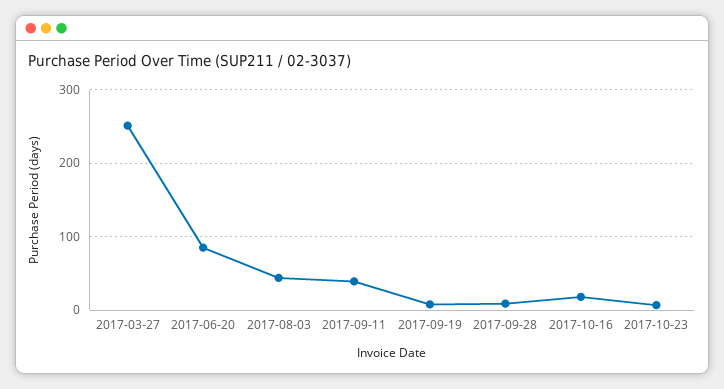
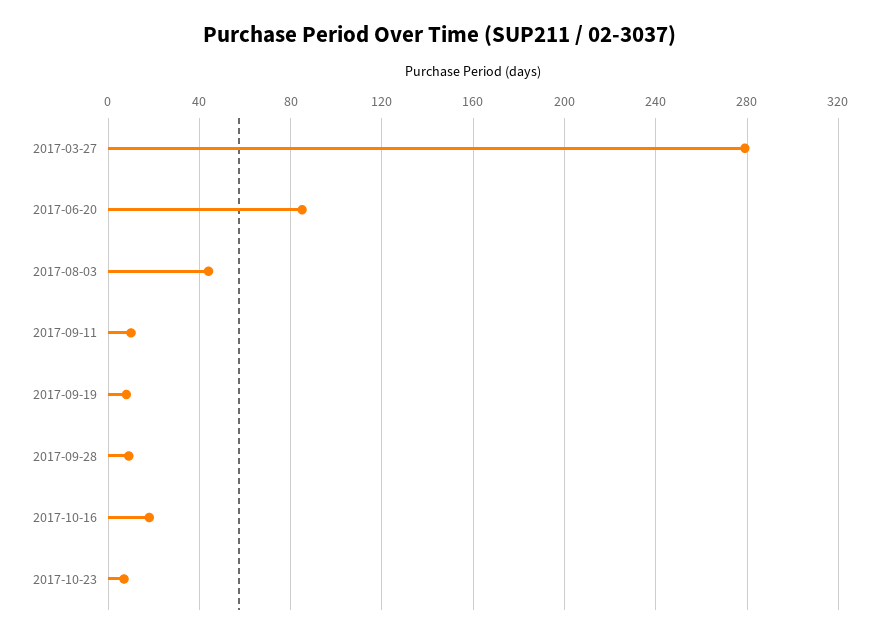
  {
-   "2017-03-27": 250,
+   "2017-03-27": 280,
    "2017-06-20": 85,
    "2017-08-03": 45,
-   "2017-09-11": 40,
+   "2017-09-11": 10,
    "2017-09-19": 10,
    "2017-09-28": 10,
    "2017-10-16": 20,
    "2017-10-23": 5
  }

